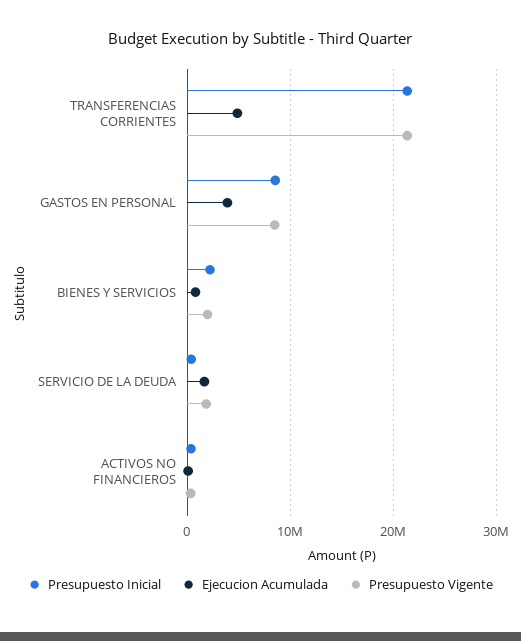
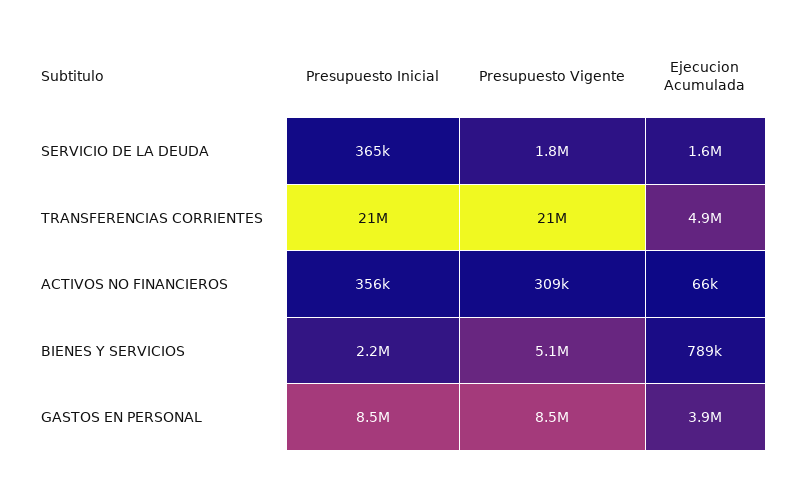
  {
    "Presupuesto Inicial": {
      "TRANSFERENCIAS CORRIENTES": 21000000,
      "GASTOS EN PERSONAL": 8500000,
      "BIENES Y SERVICIOS": 2200000,
      "SERVICIO DE LA DEUDA": 365000,
      "ACTIVOS NO FINANCIEROS": 356000
    },
    "Ejecucion Acumulada": {
      "TRANSFERENCIAS CORRIENTES": 4900000,
      "GASTOS EN PERSONAL": 3900000,
      "BIENES Y SERVICIOS": 789000,
      "SERVICIO DE LA DEUDA": 1600000,
      "ACTIVOS NO FINANCIEROS": 66000
    },
    "Presupuesto Vigente": {
      "TRANSFERENCIAS CORRIENTES": 21000000,
      "GASTOS EN PERSONAL": 8500000,
-     "BIENES Y SERVICIOS": 2000000,
+     "BIENES Y SERVICIOS": 5100000,
      "SERVICIO DE LA DEUDA": 1800000,
      "ACTIVOS NO FINANCIEROS": 309000
    }
  }

